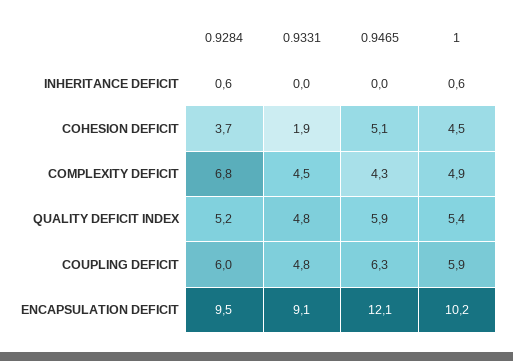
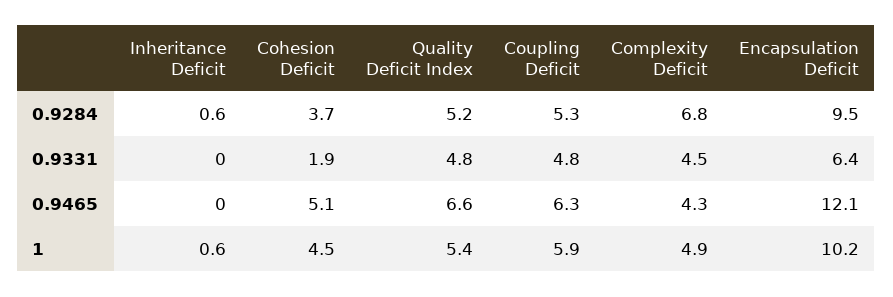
  {
    "0.9284": {
      "INHERITANCE DEFICIT": 0.6,
      "COHESION DEFICIT": 3.7,
      "COMPLEXITY DEFICIT": 6.8,
      "QUALITY DEFICIT INDEX": 5.2,
-     "COUPLING DEFICIT": 6,
+     "COUPLING DEFICIT": 5.3,
      "ENCAPSULATION DEFICIT": 9.5
    },
    "0.9331": {
      "INHERITANCE DEFICIT": 0,
      "COHESION DEFICIT": 1.9,
      "COMPLEXITY DEFICIT": 4.5,
      "QUALITY DEFICIT INDEX": 4.8,
      "COUPLING DEFICIT": 4.8,
-     "ENCAPSULATION DEFICIT": 9.1
+     "ENCAPSULATION DEFICIT": 6.4
    },
    "0.9465": {
      "INHERITANCE DEFICIT": 0,
      "COHESION DEFICIT": 5.1,
      "COMPLEXITY DEFICIT": 4.3,
-     "QUALITY DEFICIT INDEX": 5.9,
+     "QUALITY DEFICIT INDEX": 6.6,
      "COUPLING DEFICIT": 6.3,
      "ENCAPSULATION DEFICIT": 12.1
    },
    "1": {
      "INHERITANCE DEFICIT": 0.6,
      "COHESION DEFICIT": 4.5,
      "COMPLEXITY DEFICIT": 4.9,
      "QUALITY DEFICIT INDEX": 5.4,
      "COUPLING DEFICIT": 5.9,
      "ENCAPSULATION DEFICIT": 10.2
    }
  }

